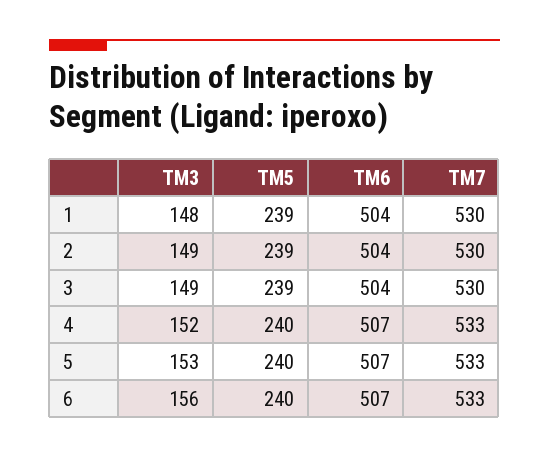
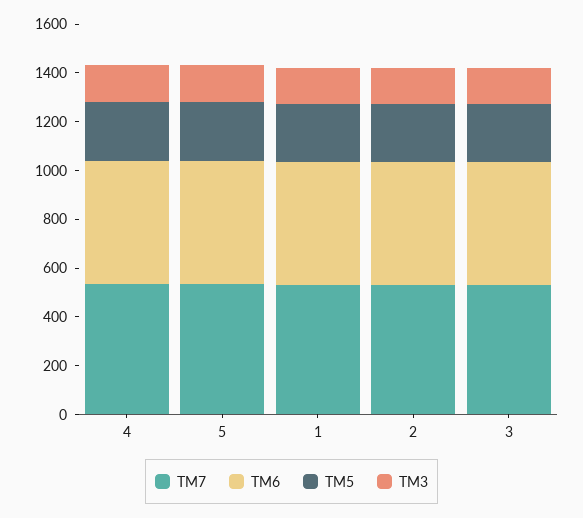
  {
    "TM3": {
      "1": 148,
      "2": 149,
      "3": 149,
      "4": 152,
-     "5": 153,
+     "5": 153
-     "6": 156
    },
    "TM5": {
      "1": 239,
      "2": 239,
      "3": 239,
      "4": 240,
-     "5": 240,
+     "5": 240
-     "6": 240
    },
    "TM6": {
      "1": 504,
      "2": 504,
      "3": 504,
      "4": 507,
-     "5": 507,
+     "5": 507
-     "6": 507
    },
    "TM7": {
      "1": 530,
      "2": 530,
      "3": 530,
      "4": 533,
-     "5": 533,
+     "5": 533
-     "6": 533
    }
  }

